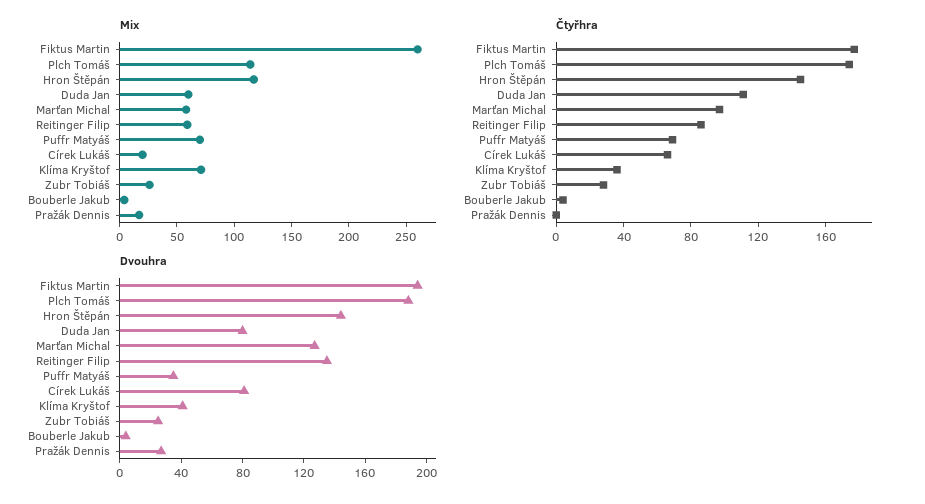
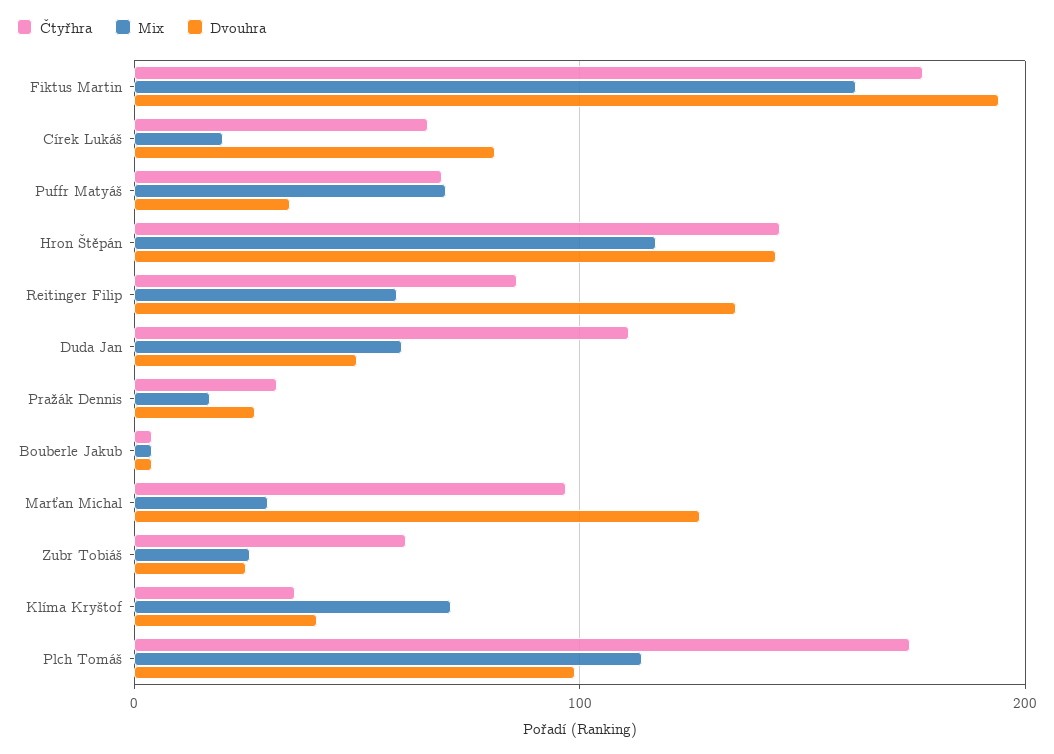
  {
    "Mix": {
-     "Fiktus Martin": 260,
+     "Fiktus Martin": 160,
      "Plch Tomáš": 110,
      "Hron Štěpán": 120,
      "Duda Jan": 60,
-     "Marťan Michal": 60,
+     "Marťan Michal": 30,
      "Reitinger Filip": 60,
      "Puffr Matyáš": 70,
      "Círek Lukáš": 20,
      "Klíma Kryštof": 70,
      "Zubr Tobiáš": 30,
      "Bouberle Jakub": 0,
      "Pražák Dennis": 20
    },
    "Čtyřhra": {
      "Fiktus Martin": 180,
      "Plch Tomáš": 170,
      "Hron Štěpán": 150,
      "Duda Jan": 110,
      "Marťan Michal": 100,
      "Reitinger Filip": 90,
      "Puffr Matyáš": 70,
      "Círek Lukáš": 70,
      "Klíma Kryštof": 40,
-     "Zubr Tobiáš": 30,
+     "Zubr Tobiáš": 60,
      "Bouberle Jakub": 0,
-     "Pražák Dennis": 0
+     "Pražák Dennis": 30
    },
    "Dvouhra": {
      "Fiktus Martin": 190,
-     "Plch Tomáš": 190,
+     "Plch Tomáš": 100,
      "Hron Štěpán": 140,
-     "Duda Jan": 80,
+     "Duda Jan": 50,
      "Marťan Michal": 130,
      "Reitinger Filip": 140,
      "Puffr Matyáš": 40,
      "Círek Lukáš": 80,
      "Klíma Kryštof": 40,
      "Zubr Tobiáš": 30,
      "Bouberle Jakub": 0,
      "Pražák Dennis": 30
    }
  }

